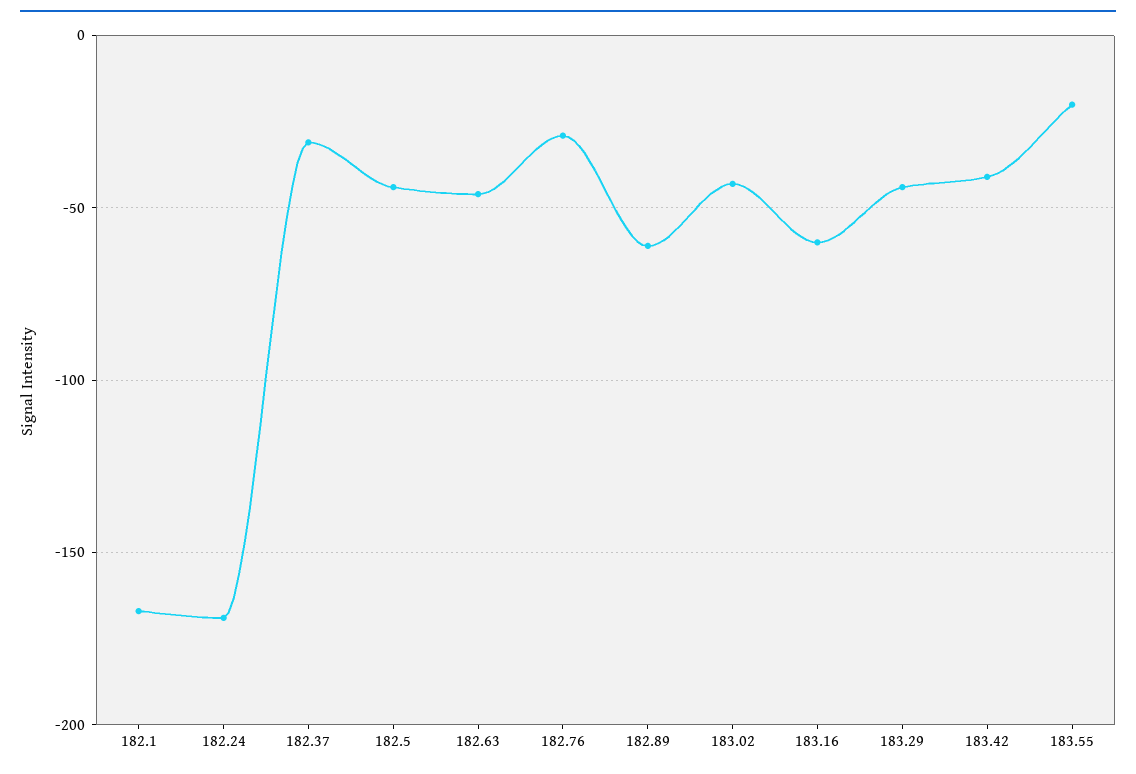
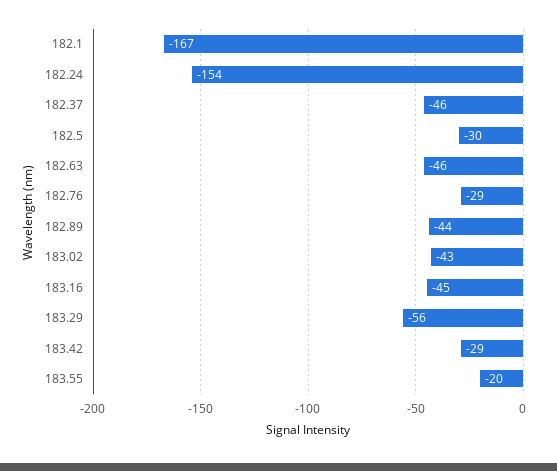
  {
    "182.1": -167,
-   "182.24": -170,
+   "182.24": -154,
-   "182.37": -30,
+   "182.37": -46,
-   "182.5": -45,
+   "182.5": -30,
    "182.63": -46,
    "182.76": -29,
-   "182.89": -60,
+   "182.89": -44,
    "183.02": -43,
-   "183.16": -60,
+   "183.16": -45,
-   "183.29": -45,
+   "183.29": -56,
-   "183.42": -40,
+   "183.42": -29,
    "183.55": -20
  }

